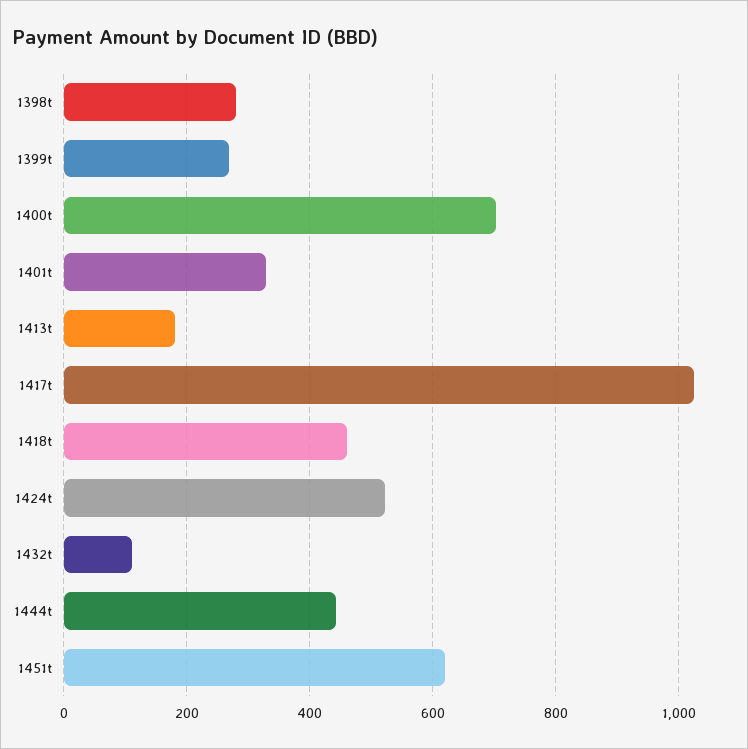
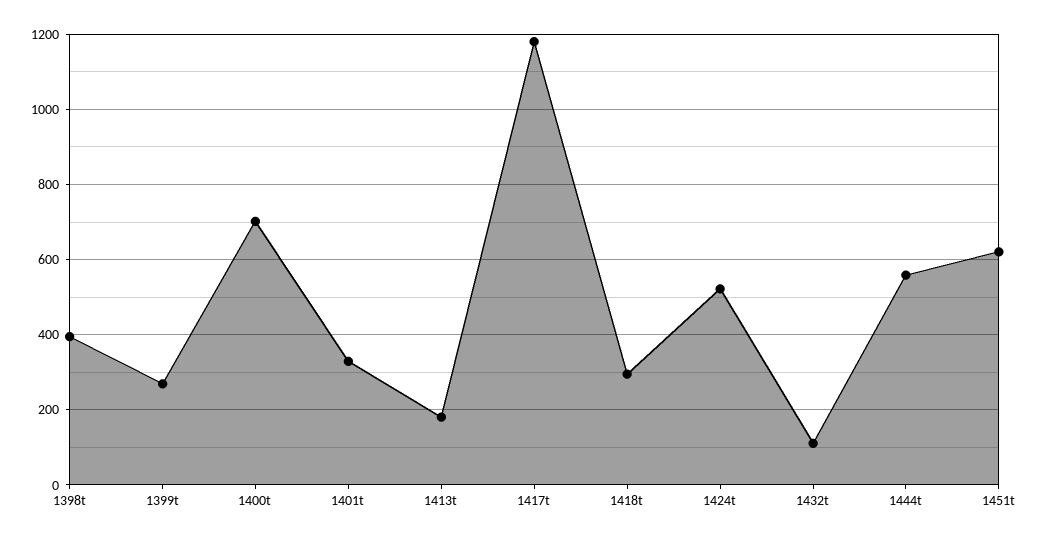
  {
-   "1398t": 280,
+   "1398t": 400,
    "1399t": 260,
    "1400t": 700,
    "1401t": 320,
    "1413t": 180,
-   "1417t": 1020,
+   "1417t": 1180,
-   "1418t": 460,
+   "1418t": 300,
    "1424t": 520,
    "1432t": 120,
-   "1444t": 440,
+   "1444t": 560,
    "1451t": 620
  }

